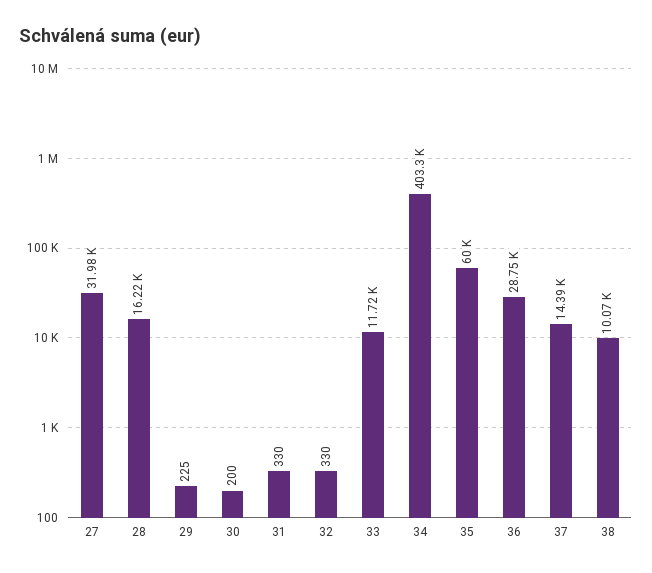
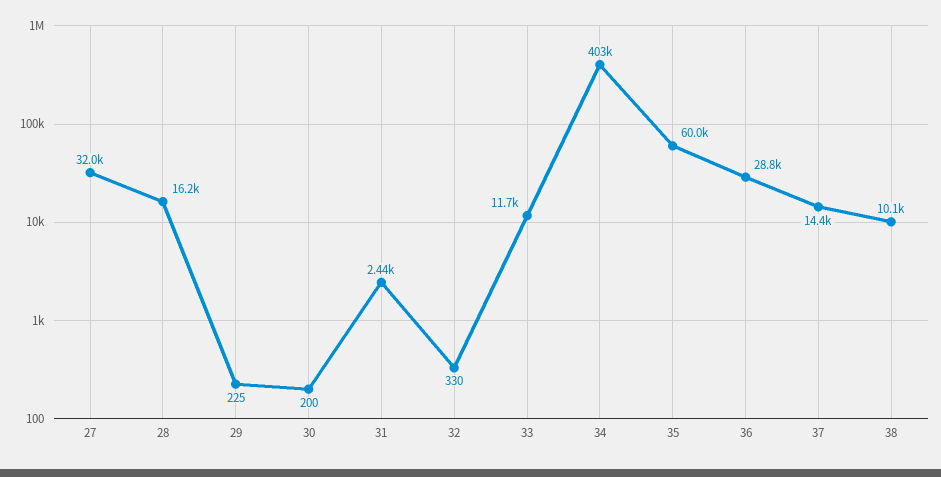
  {
    "27": 31980,
    "28": 16220,
    "29": 225,
    "30": 200,
-   "31": 330,
+   "31": 2440,
    "32": 330,
    "33": 11720,
    "34": 403300,
    "35": 60000,
    "36": 28750,
    "37": 14390,
    "38": 10070
  }

